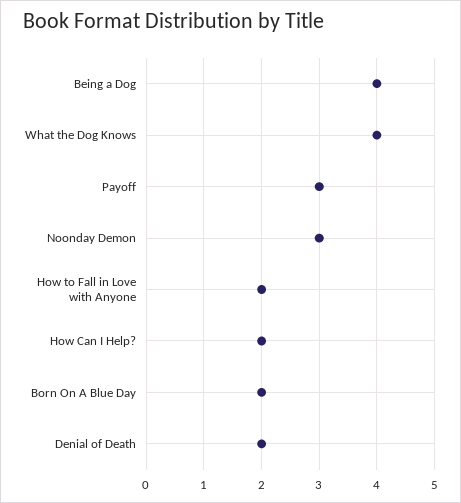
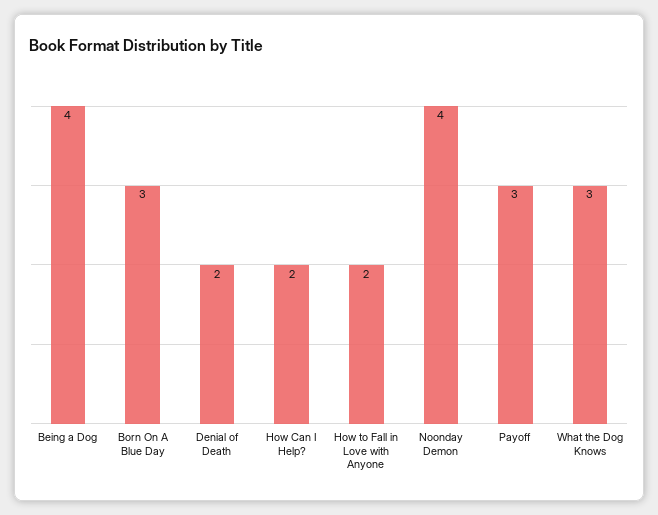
  {
    "Being a Dog": 4,
-   "What the Dog Knows": 4,
+   "What the Dog Knows": 3,
    "Payoff": 3,
-   "Noonday Demon": 3,
+   "Noonday Demon": 4,
    "How to Fall in Love with Anyone": 2,
    "How Can I Help?": 2,
-   "Born On A Blue Day": 2,
+   "Born On A Blue Day": 3,
    "Denial of Death": 2
  }

